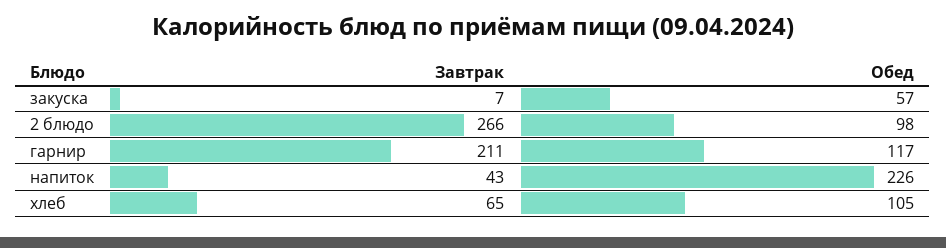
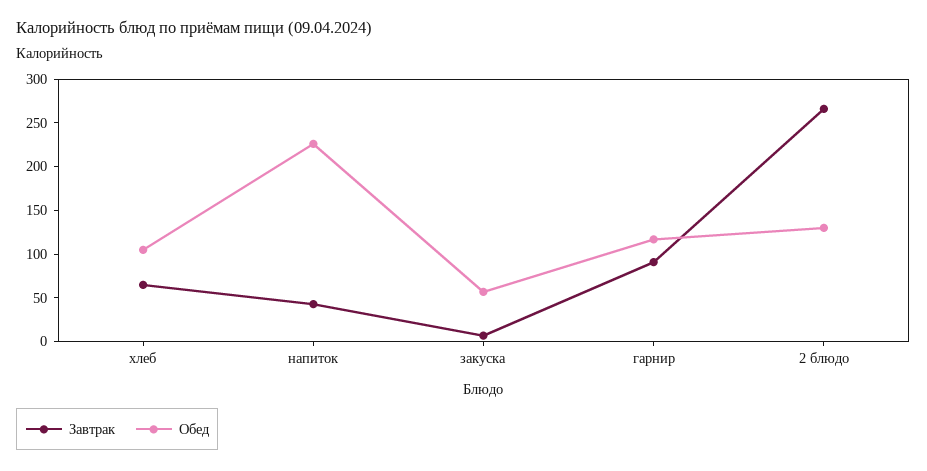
  {
    "Завтрак": {
      "закуска": 7,
      "2 блюдо": 266,
-     "гарнир": 211,
+     "гарнир": 90,
      "напиток": 43,
      "хлеб": 65
    },
    "Обед": {
      "закуска": 57,
-     "2 блюдо": 98,
+     "2 блюдо": 130,
      "гарнир": 117,
      "напиток": 226,
      "хлеб": 105
    }
  }

